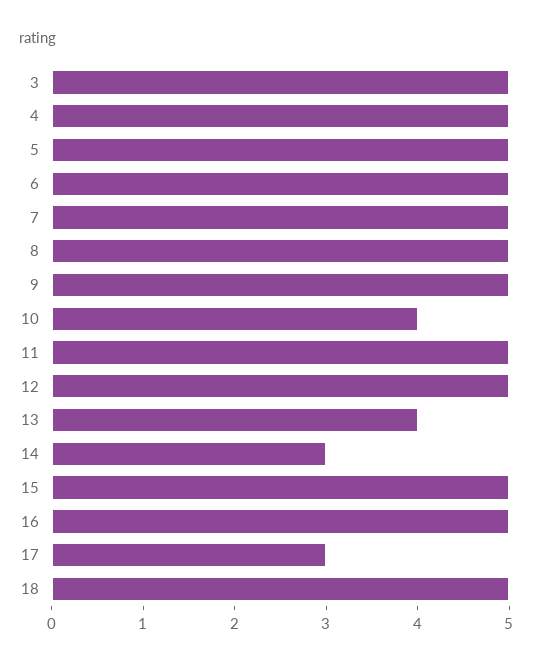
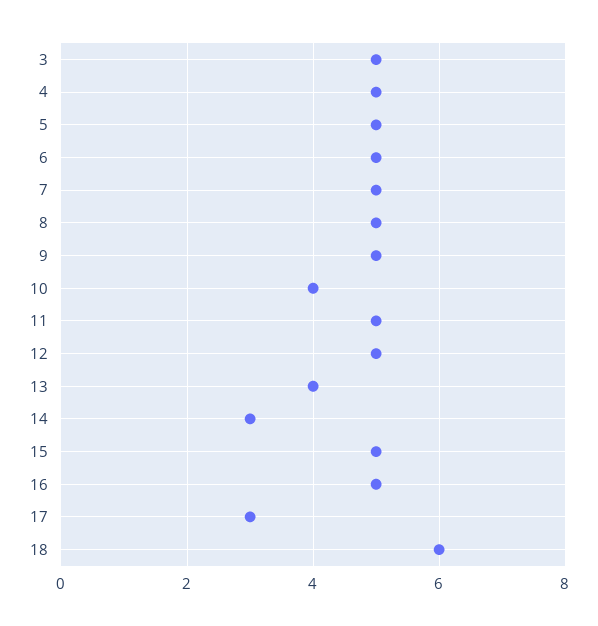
  {
    "3": 5,
    "4": 5,
    "5": 5,
    "6": 5,
    "7": 5,
    "8": 5,
    "9": 5,
    "10": 4,
    "11": 5,
    "12": 5,
    "13": 4,
    "14": 3,
    "15": 5,
    "16": 5,
    "17": 3,
-   "18": 5
+   "18": 6
  }

